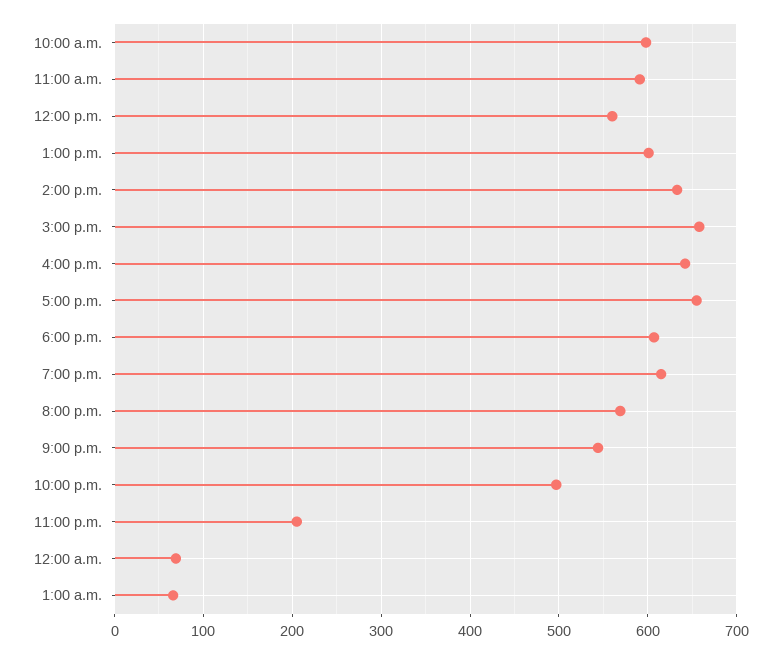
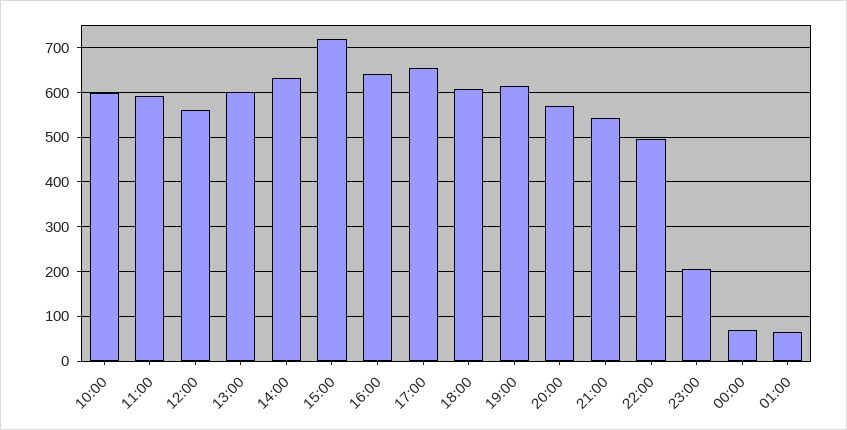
  {
    "10:00 a.m.": 600,
    "11:00 a.m.": 590,
    "12:00 p.m.": 560,
    "1:00 p.m.": 600,
    "2:00 p.m.": 630,
-   "3:00 p.m.": 660,
+   "3:00 p.m.": 720,
    "4:00 p.m.": 640,
    "5:00 p.m.": 660,
    "6:00 p.m.": 610,
    "7:00 p.m.": 620,
    "8:00 p.m.": 570,
    "9:00 p.m.": 540,
    "10:00 p.m.": 500,
    "11:00 p.m.": 210,
    "12:00 a.m.": 70,
    "1:00 a.m.": 70
  }

